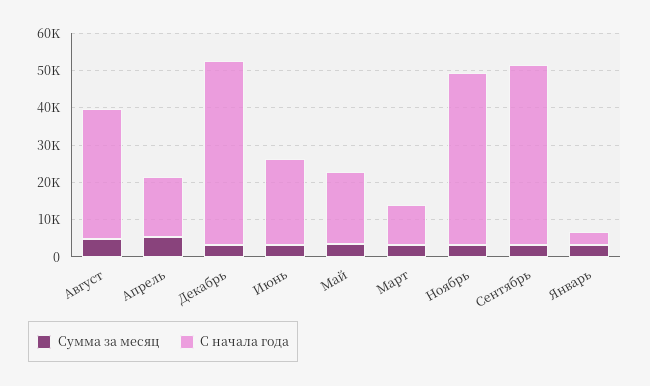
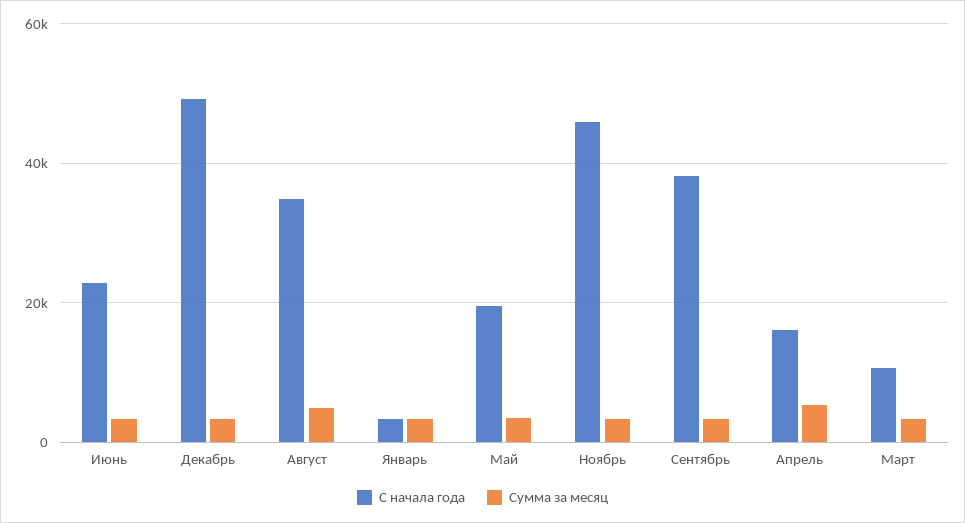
  {
    "Сумма за месяц": {
      "Август": 4000,
      "Апрель": 6000,
      "Декабрь": 4000,
      "Июнь": 4000,
      "Май": 4000,
      "Март": 4000,
      "Ноябрь": 4000,
      "Сентябрь": 4000,
      "Январь": 4000
    },
    "С начала года": {
      "Август": 34000,
      "Апрель": 16000,
      "Декабрь": 50000,
      "Июнь": 22000,
      "Май": 20000,
      "Март": 10000,
      "Ноябрь": 46000,
-     "Сентябрь": 47500,
+     "Сентябрь": 38000,
      "Январь": 4000
    }
  }

